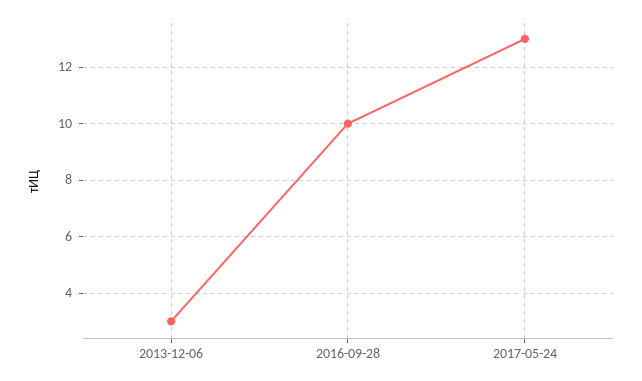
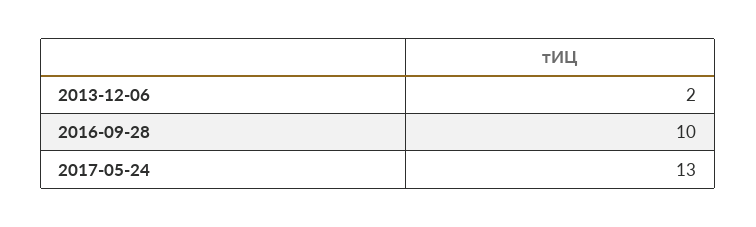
  {
-   "2013-12-06": 3,
+   "2013-12-06": 2,
    "2016-09-28": 10,
    "2017-05-24": 13
  }

